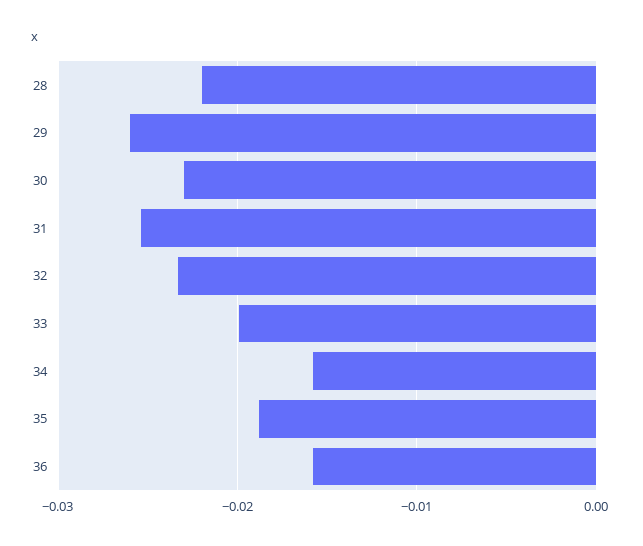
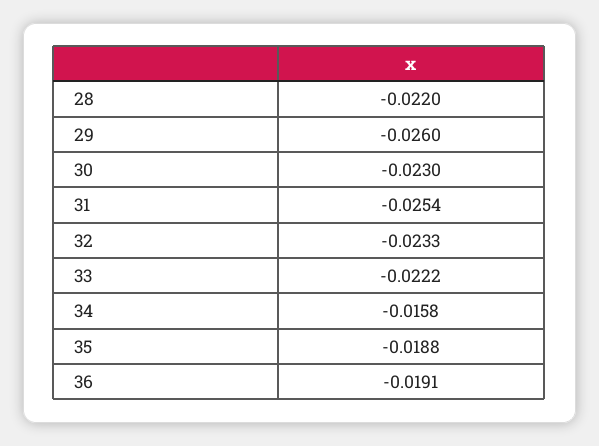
  {
    "28": -0.022,
    "29": -0.026,
    "30": -0.023,
    "31": -0.0254,
    "32": -0.0233,
-   "33": -0.02,
+   "33": -0.0222,
    "34": -0.0158,
    "35": -0.0188,
-   "36": -0.016
+   "36": -0.0191
  }

